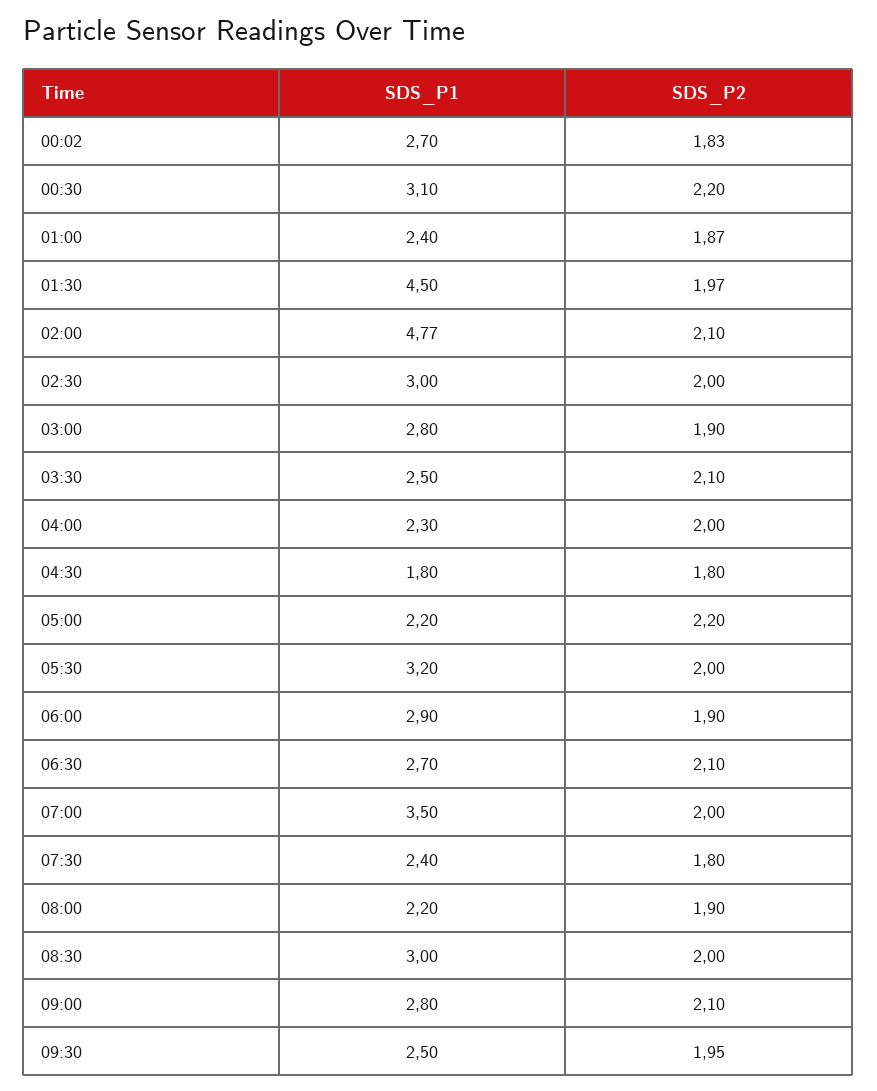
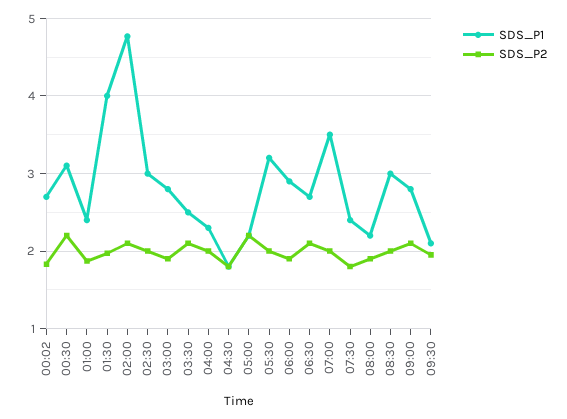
  {
    "SDS_P1": {
      "00:02": 2.7,
      "00:30": 3.1,
      "01:00": 2.4,
-     "01:30": 4.5,
+     "01:30": 4,
      "02:00": 4.77,
      "02:30": 3,
      "03:00": 2.8,
      "03:30": 2.5,
      "04:00": 2.3,
      "04:30": 1.8,
      "05:00": 2.2,
      "05:30": 3.2,
      "06:00": 2.9,
      "06:30": 2.7,
      "07:00": 3.5,
      "07:30": 2.4,
      "08:00": 2.2,
      "08:30": 3,
      "09:00": 2.8,
-     "09:30": 2.5
+     "09:30": 2.1
    },
    "SDS_P2": {
      "00:02": 1.83,
      "00:30": 2.2,
      "01:00": 1.87,
      "01:30": 1.97,
      "02:00": 2.1,
      "02:30": 2,
      "03:00": 1.9,
      "03:30": 2.1,
      "04:00": 2,
      "04:30": 1.8,
      "05:00": 2.2,
      "05:30": 2,
      "06:00": 1.9,
      "06:30": 2.1,
      "07:00": 2,
      "07:30": 1.8,
      "08:00": 1.9,
      "08:30": 2,
      "09:00": 2.1,
      "09:30": 1.95
    }
  }

